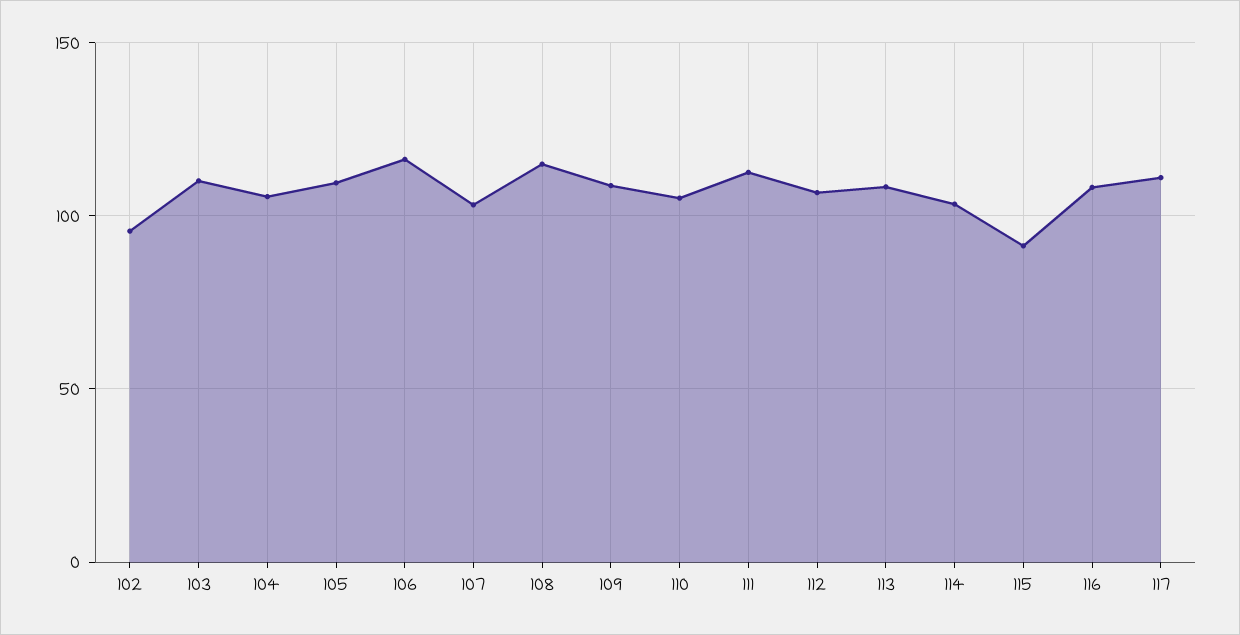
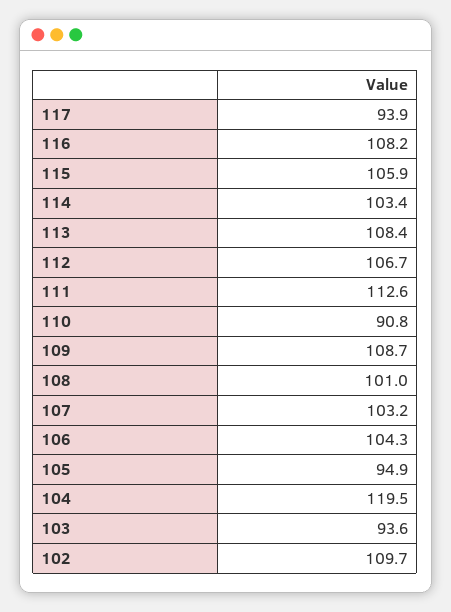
  {
-   "102": 95,
+   "102": 109.7,
-   "103": 110,
+   "103": 93.6,
-   "104": 105,
+   "104": 119.5,
-   "105": 110,
+   "105": 94.9,
-   "106": 115,
+   "106": 104.3,
    "107": 103.2,
-   "108": 115,
+   "108": 101,
    "109": 108.7,
-   "110": 105,
+   "110": 90.8,
    "111": 112.6,
    "112": 106.7,
    "113": 108.4,
    "114": 103.4,
-   "115": 90,
+   "115": 105.9,
    "116": 108.2,
-   "117": 110
+   "117": 93.9
  }

